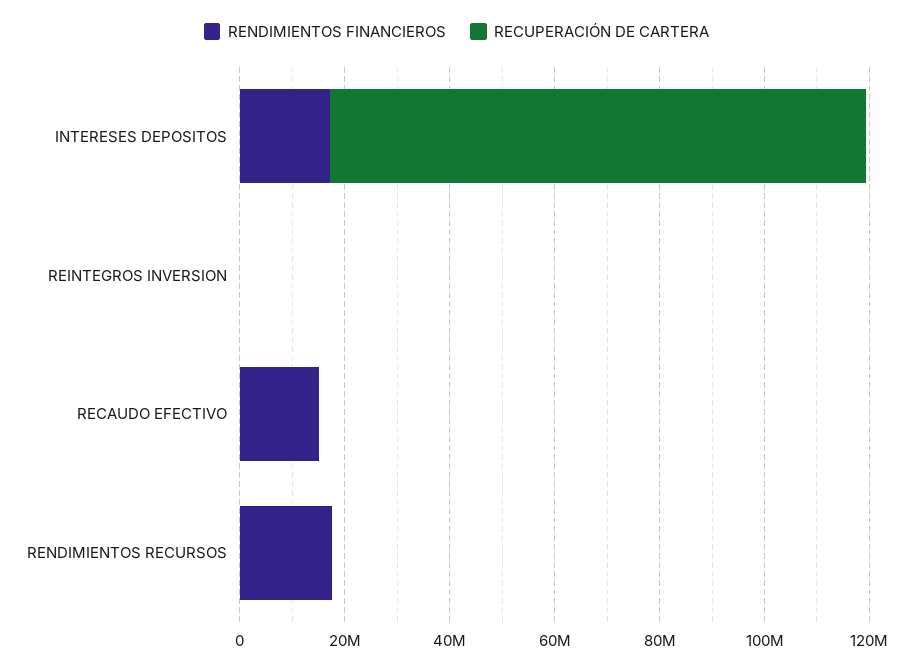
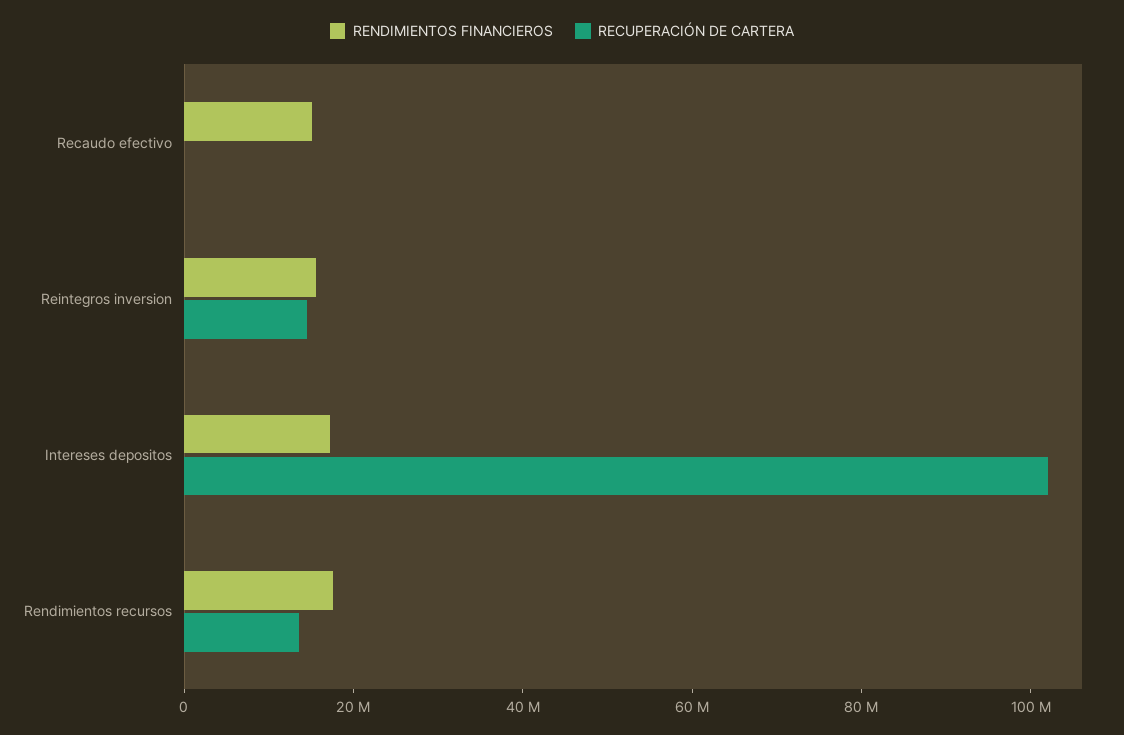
  {
    "RENDIMIENTOS FINANCIEROS": {
      "INTERESES DEPOSITOS": 15000000,
-     "REINTEGROS INVERSION": 0,
+     "REINTEGROS INVERSION": 15000000,
      "RECAUDO EFECTIVO": 15000000,
      "RENDIMIENTOS RECURSOS": 20000000
    },
    "RECUPERACIÓN DE CARTERA": {
      "INTERESES DEPOSITOS": 100000000,
-     "REINTEGROS INVERSION": 0,
+     "REINTEGROS INVERSION": 15000000,
      "RECAUDO EFECTIVO": 0,
-     "RENDIMIENTOS RECURSOS": 0
+     "RENDIMIENTOS RECURSOS": 15000000
    }
  }

